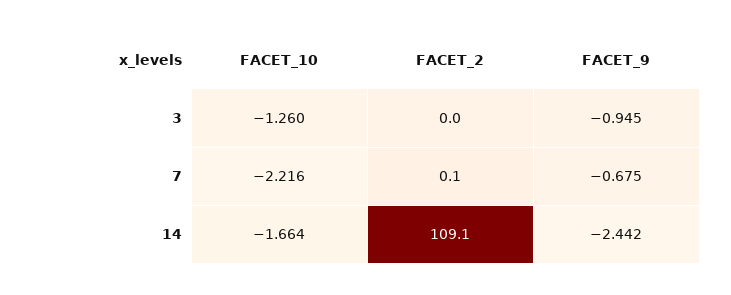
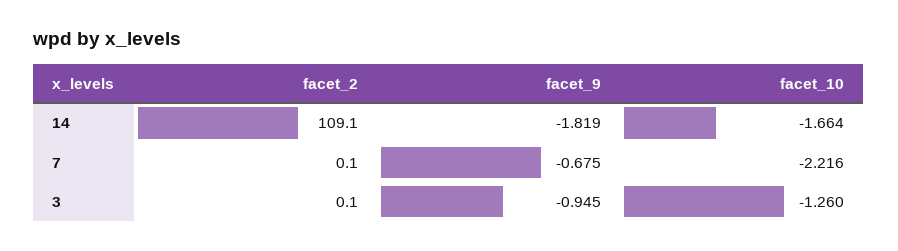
  {
    "FACET_10": {
      "3": -1.26,
      "7": -2.216,
      "14": -1.664
    },
    "FACET_2": {
-     "3": 0,
+     "3": 0.1,
      "7": 0.1,
      "14": 109.1
    },
    "FACET_9": {
      "3": -0.945,
      "7": -0.675,
-     "14": -2.442
+     "14": -1.819
    }
  }

